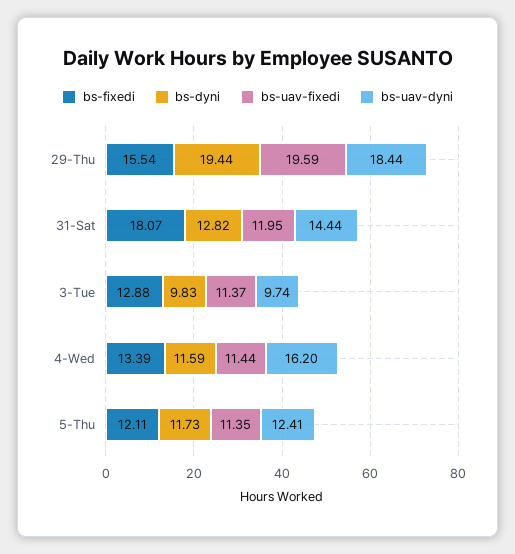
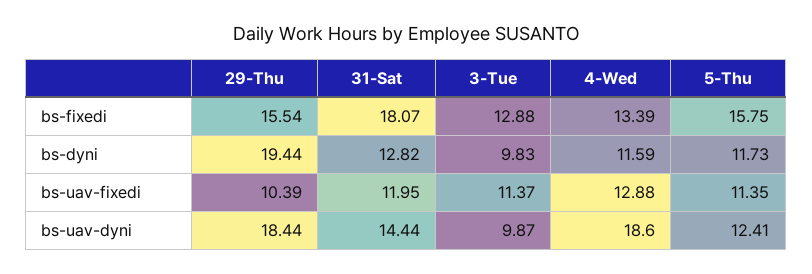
  {
    "bs-fixedi": {
      "29-Thu": 15.54,
      "31-Sat": 18.07,
      "3-Tue": 12.88,
      "4-Wed": 13.39,
-     "5-Thu": 12.11
+     "5-Thu": 15.75
    },
    "bs-dyni": {
      "29-Thu": 19.44,
      "31-Sat": 12.82,
      "3-Tue": 9.83,
      "4-Wed": 11.59,
      "5-Thu": 11.73
    },
    "bs-uav-fixedi": {
-     "29-Thu": 19.59,
+     "29-Thu": 10.39,
      "31-Sat": 11.95,
      "3-Tue": 11.37,
-     "4-Wed": 11.44,
+     "4-Wed": 12.88,
      "5-Thu": 11.35
    },
    "bs-uav-dyni": {
      "29-Thu": 18.44,
      "31-Sat": 14.44,
-     "3-Tue": 9.74,
+     "3-Tue": 9.87,
-     "4-Wed": 16.2,
+     "4-Wed": 18.6,
      "5-Thu": 12.41
    }
  }

